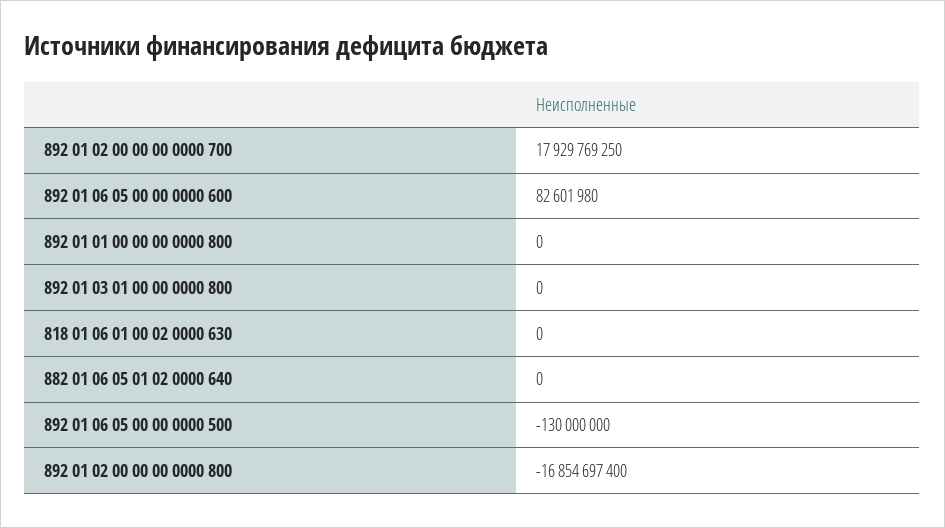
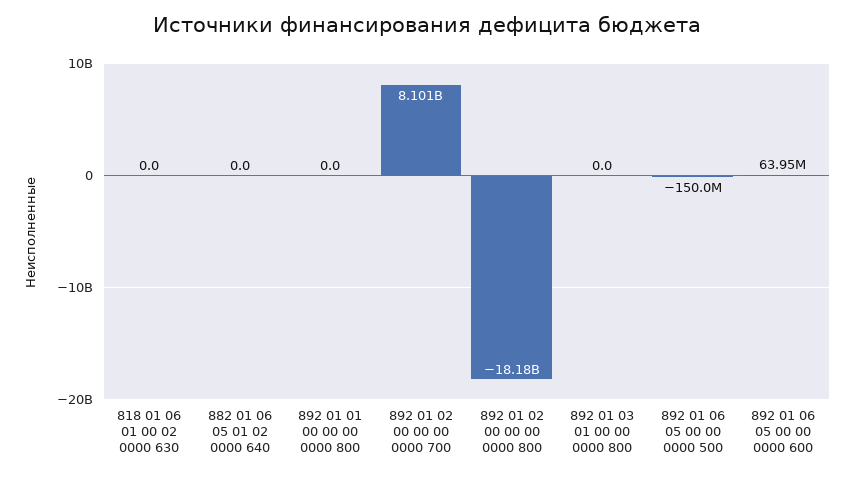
  {
-   "892 01 02 00 00 00 0000 700": 17929769250,
+   "892 01 02 00 00 00 0000 700": 8101000000,
-   "892 01 06 05 00 00 0000 600": 82601980,
+   "892 01 06 05 00 00 0000 600": 63950000,
    "892 01 01 00 00 00 0000 800": 0,
    "892 01 03 01 00 00 0000 800": 0,
    "818 01 06 01 00 02 0000 630": 0,
    "882 01 06 05 01 02 0000 640": 0,
-   "892 01 06 05 00 00 0000 500": -130000000,
+   "892 01 06 05 00 00 0000 500": -150000000,
-   "892 01 02 00 00 00 0000 800": -16854697400
+   "892 01 02 00 00 00 0000 800": -18180000000
  }

